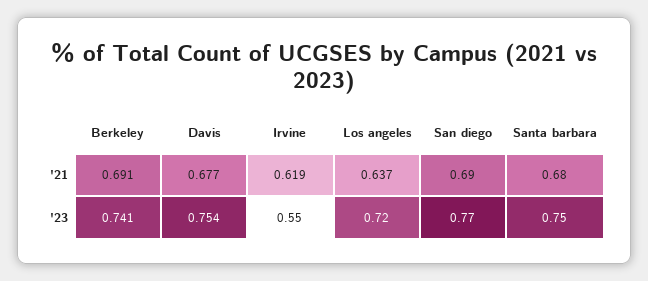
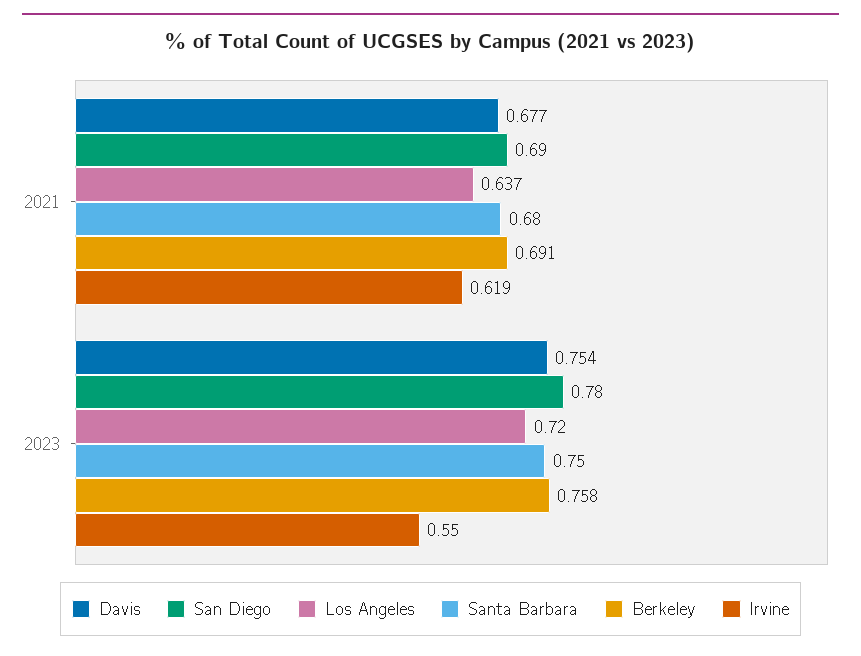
  {
    "Berkeley": {
      "'21": 0.691,
-     "'23": 0.741
+     "'23": 0.758
    },
    "Davis": {
      "'21": 0.677,
      "'23": 0.754
    },
    "Irvine": {
      "'21": 0.619,
      "'23": 0.55
    },
    "Los angeles": {
      "'21": 0.637,
      "'23": 0.72
    },
    "San diego": {
      "'21": 0.69,
-     "'23": 0.77
+     "'23": 0.78
    },
    "Santa barbara": {
      "'21": 0.68,
      "'23": 0.75
    }
  }

